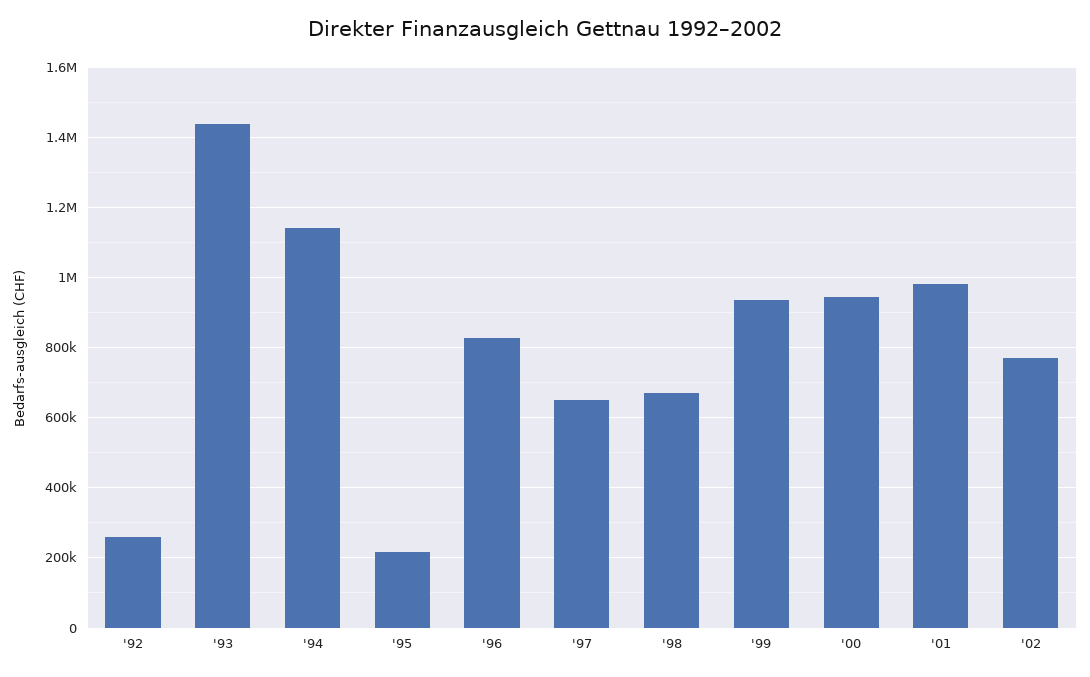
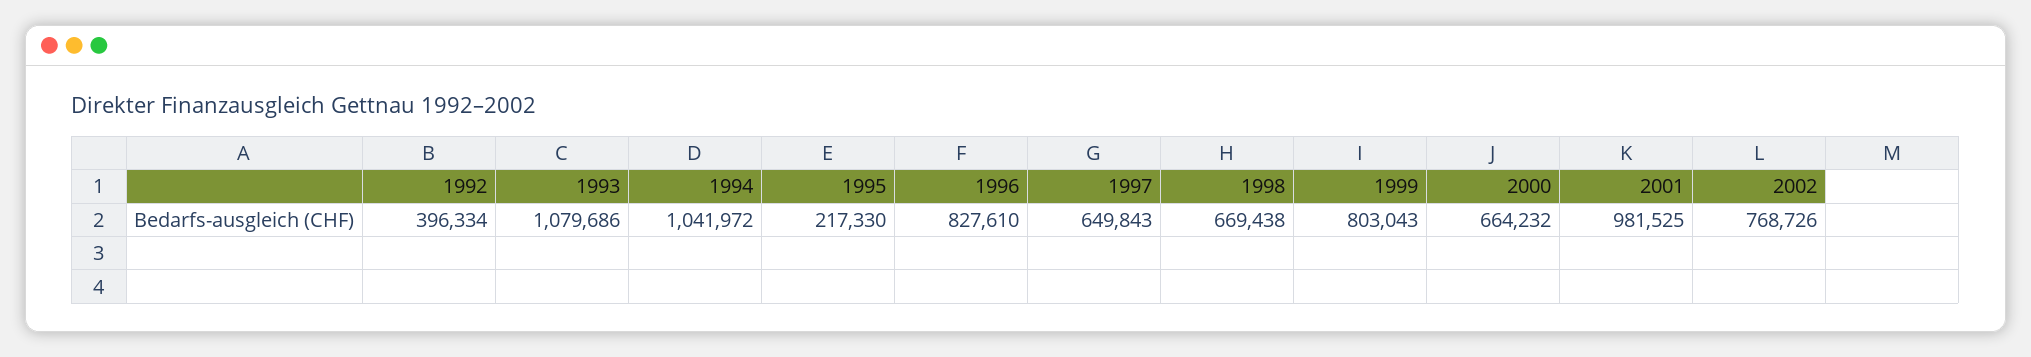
  {
-   "'92": 260000,
+   "'92": 396334,
-   "'93": 1440000,
+   "'93": 1079686,
-   "'94": 1140000,
+   "'94": 1041972,
    "'95": 217330,
    "'96": 827610,
    "'97": 649843,
    "'98": 669438,
-   "'99": 940000,
+   "'99": 803043,
-   "'00": 940000,
+   "'00": 664232,
    "'01": 981525,
    "'02": 768726
  }

